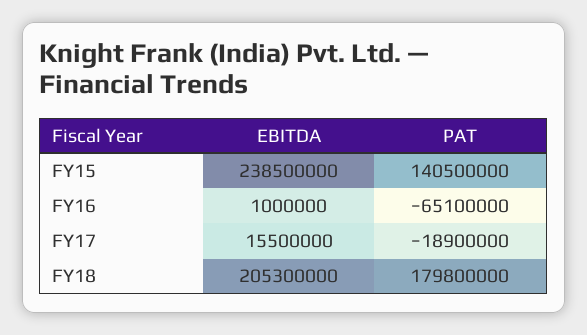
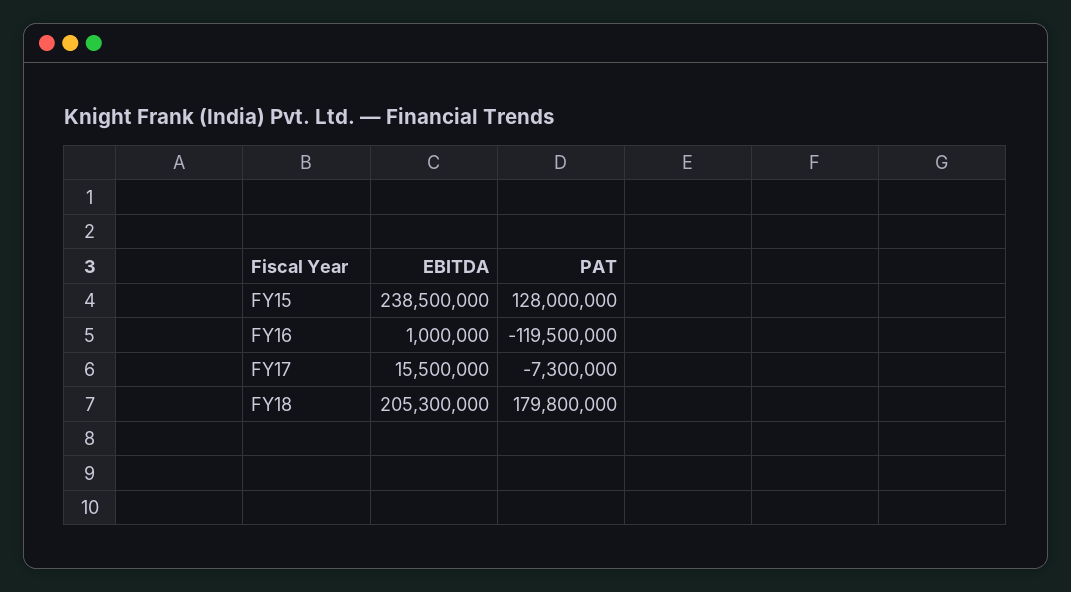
  {
    "EBITDA": {
      "FY15": 238500000,
      "FY16": 1000000,
      "FY17": 15500000,
      "FY18": 205300000
    },
    "PAT": {
-     "FY15": 140500000,
+     "FY15": 128000000,
-     "FY16": -65100000,
+     "FY16": -119500000,
-     "FY17": -18900000,
+     "FY17": -7300000,
      "FY18": 179800000
    }
  }

